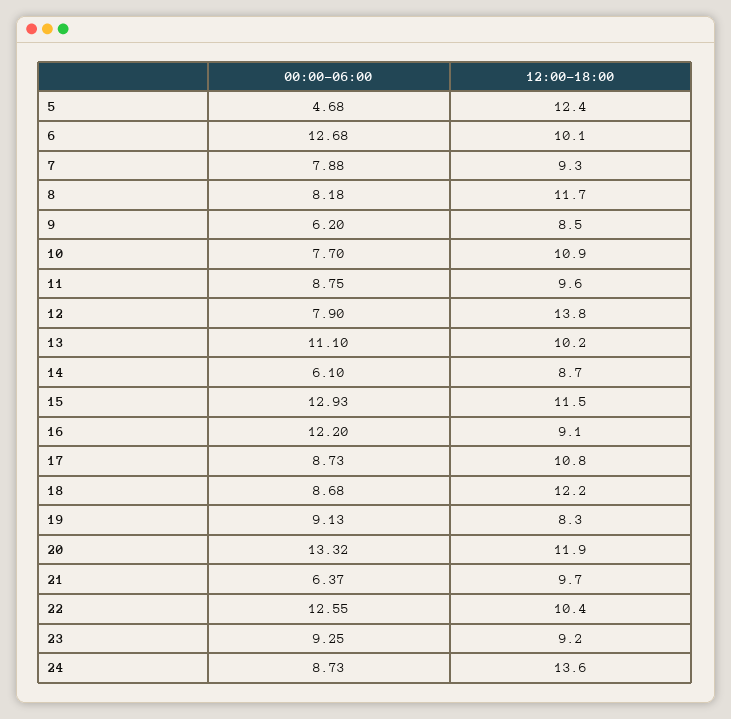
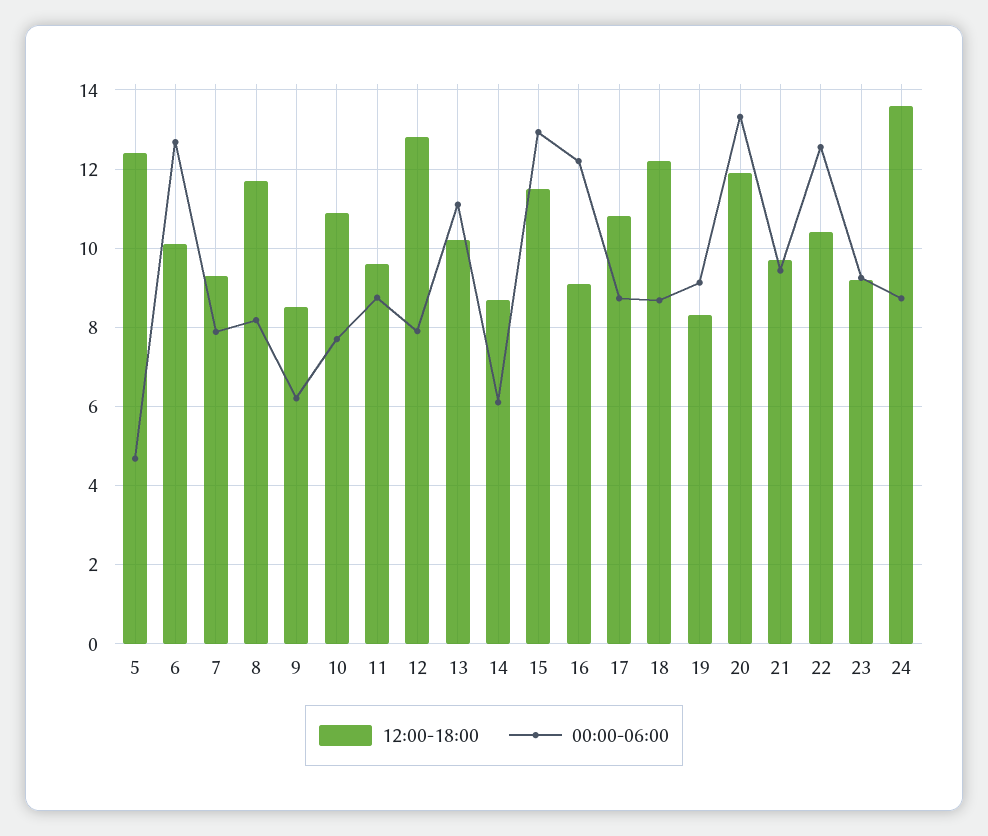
  {
    "00:00-06:00": {
      "5": 4.68,
      "6": 12.68,
      "7": 7.88,
      "8": 8.18,
      "9": 6.2,
      "10": 7.7,
      "11": 8.75,
      "12": 7.9,
      "13": 11.1,
      "14": 6.1,
      "15": 12.93,
      "16": 12.2,
      "17": 8.73,
      "18": 8.68,
      "19": 9.13,
      "20": 13.32,
-     "21": 6.37,
+     "21": 9.4,
      "22": 12.55,
      "23": 9.25,
      "24": 8.73
    },
    "12:00-18:00": {
      "5": 12.4,
      "6": 10.1,
      "7": 9.3,
      "8": 11.7,
      "9": 8.5,
      "10": 10.9,
      "11": 9.6,
-     "12": 13.8,
+     "12": 12.8,
      "13": 10.2,
      "14": 8.7,
      "15": 11.5,
      "16": 9.1,
      "17": 10.8,
      "18": 12.2,
      "19": 8.3,
      "20": 11.9,
      "21": 9.7,
      "22": 10.4,
      "23": 9.2,
      "24": 13.6
    }
  }

